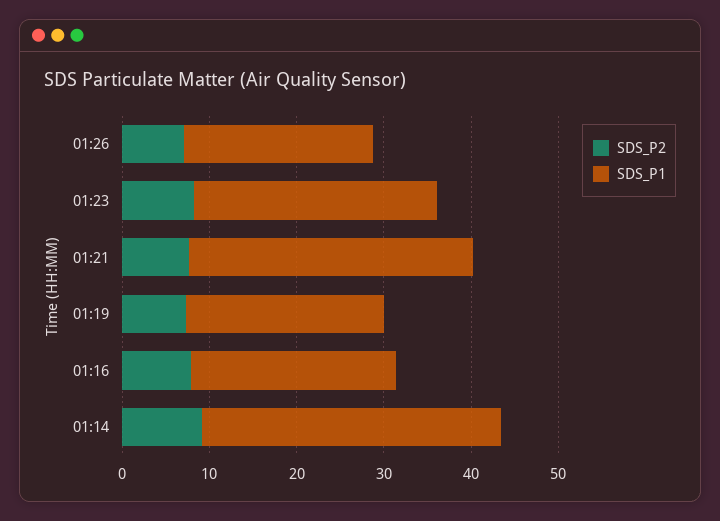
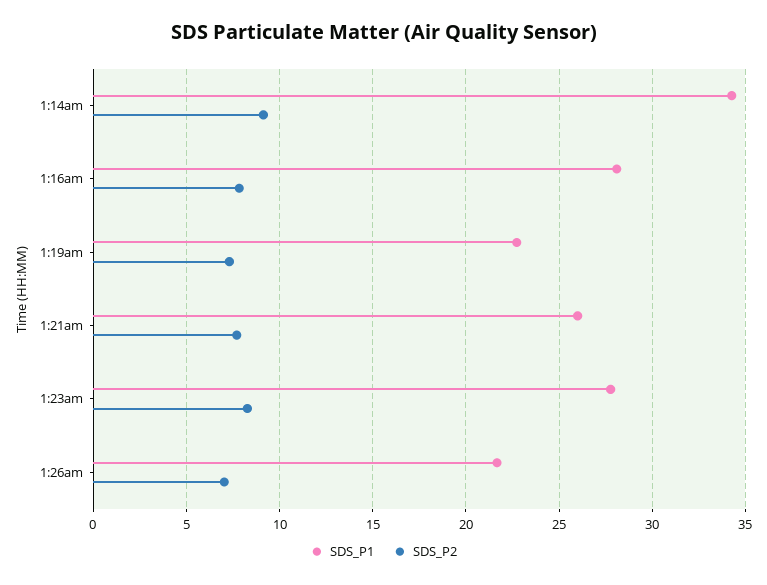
  {
    "SDS_P2": {
      "01:26": 7,
      "01:23": 8.5,
      "01:21": 7.5,
      "01:19": 7.5,
      "01:16": 8,
      "01:14": 9
    },
    "SDS_P1": {
      "01:26": 21.5,
      "01:23": 28,
-     "01:21": 32,
+     "01:21": 26,
      "01:19": 22.5,
-     "01:16": 24,
+     "01:16": 28,
      "01:14": 34.5
    }
  }

